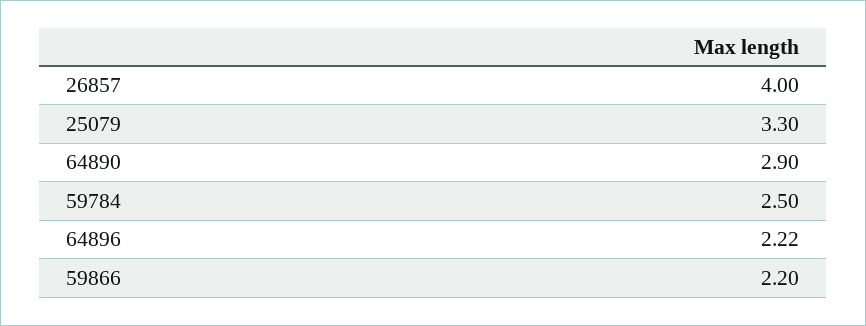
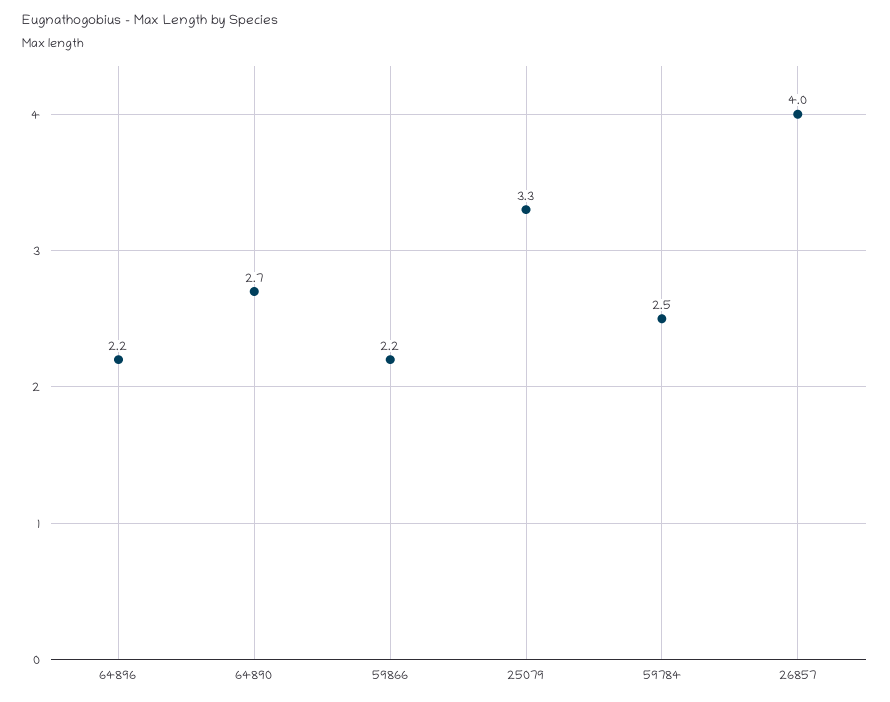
  {
    "26857": 4,
    "25079": 3.3,
-   "64890": 2.9,
+   "64890": 2.7,
    "59784": 2.5,
-   "64896": 2.22,
+   "64896": 2.2,
    "59866": 2.2
  }

